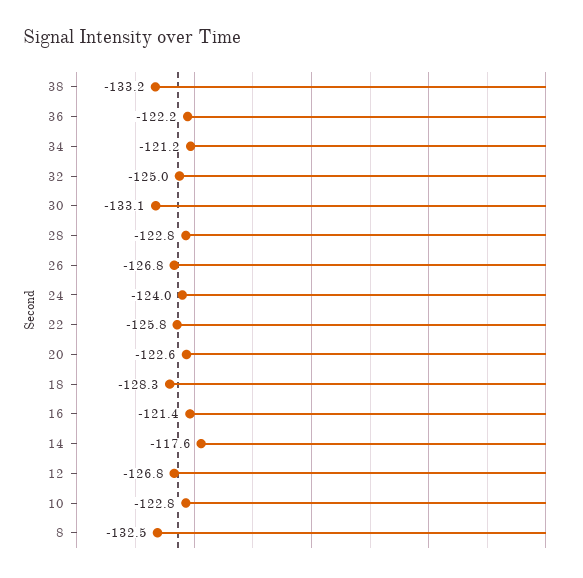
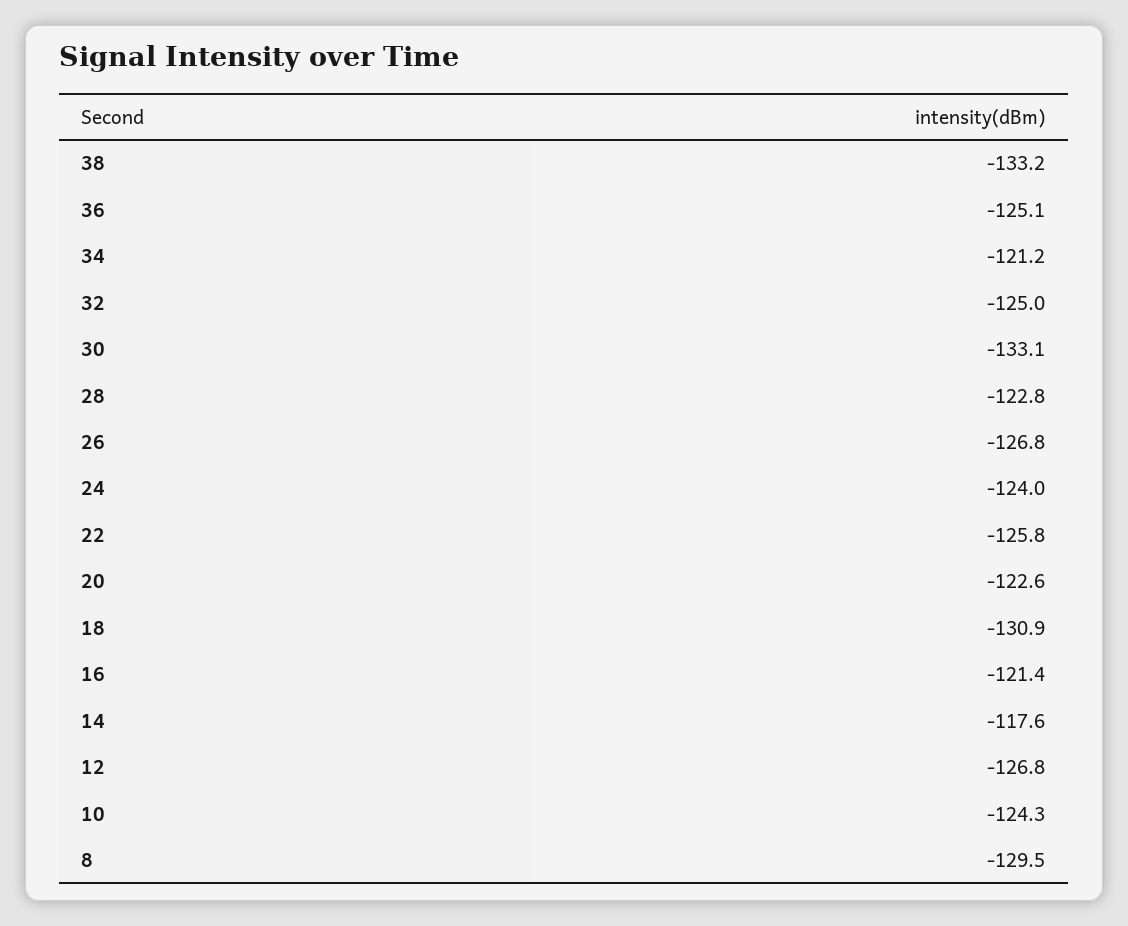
  {
    "38": -133.2,
-   "36": -122.2,
+   "36": -125.1,
    "34": -121.2,
    "32": -125,
    "30": -133.1,
    "28": -122.8,
    "26": -126.8,
    "24": -124,
    "22": -125.8,
    "20": -122.6,
-   "18": -128.3,
+   "18": -130.9,
    "16": -121.4,
    "14": -117.6,
    "12": -126.8,
-   "10": -122.8,
+   "10": -124.3,
-   "8": -132.5
+   "8": -129.5
  }

